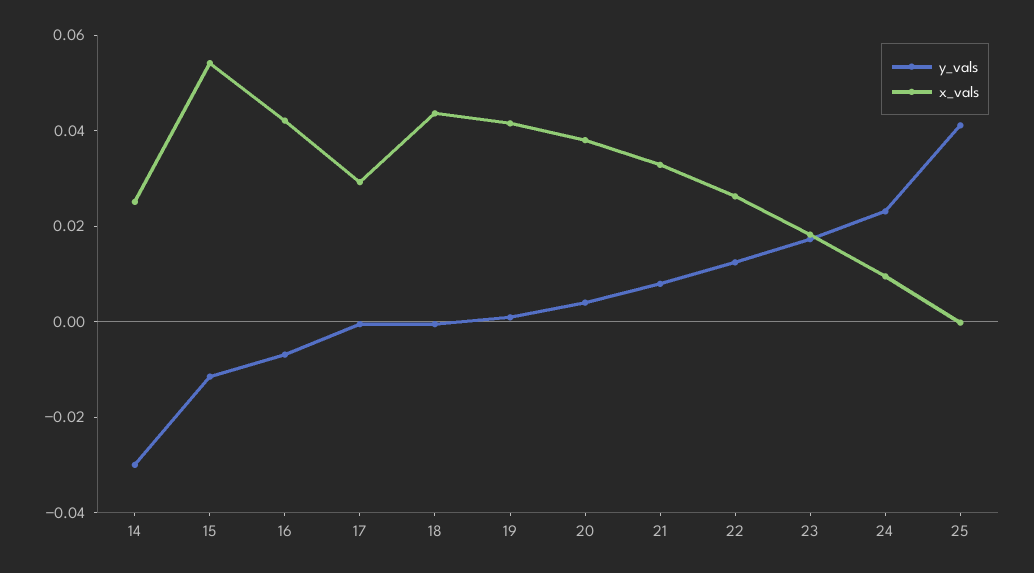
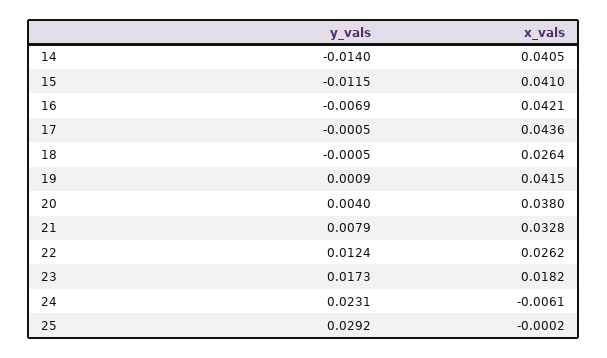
  {
    "y_vals": {
-     "14": -0.03,
+     "14": -0.014,
      "15": -0.0115,
      "16": -0.0069,
      "17": -0.0005,
      "18": -0.0005,
      "19": 0.0009,
      "20": 0.004,
      "21": 0.0079,
      "22": 0.0124,
      "23": 0.0173,
      "24": 0.0231,
-     "25": 0.04
+     "25": 0.0292
    },
    "x_vals": {
-     "14": 0.025,
+     "14": 0.0405,
-     "15": 0.055,
+     "15": 0.041,
      "16": 0.0421,
-     "17": 0.03,
+     "17": 0.0436,
-     "18": 0.045,
+     "18": 0.0264,
      "19": 0.0415,
      "20": 0.038,
      "21": 0.0328,
      "22": 0.0262,
      "23": 0.0182,
-     "24": 0.01,
+     "24": -0.0061,
      "25": -0.0002
    }
  }

